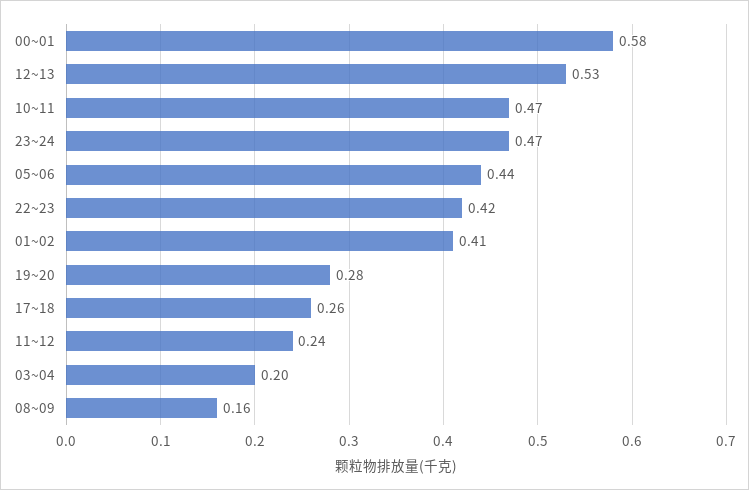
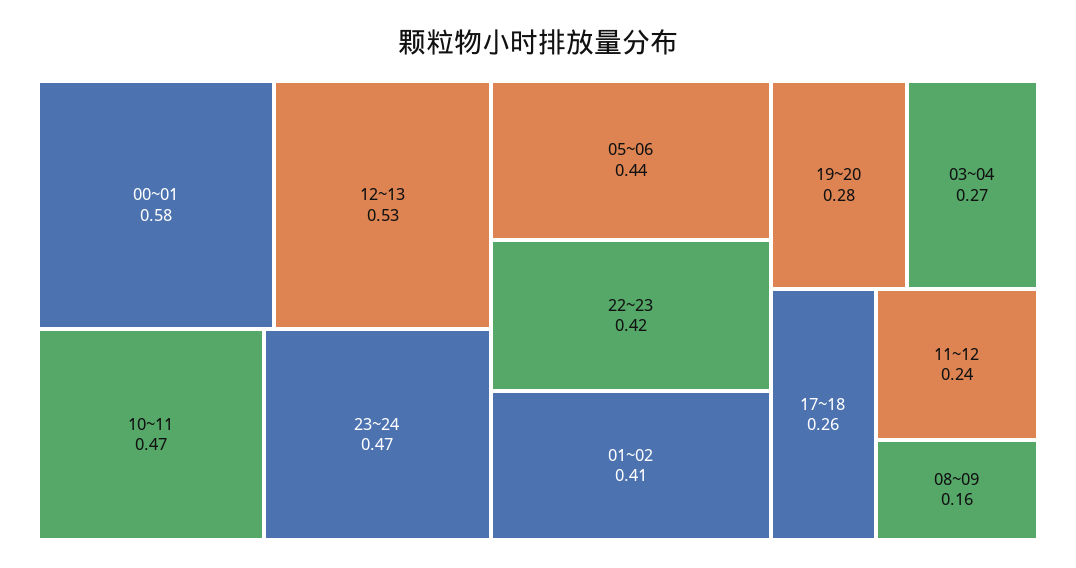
  {
    "00~01": 0.58,
    "12~13": 0.53,
    "10~11": 0.47,
    "23~24": 0.47,
    "05~06": 0.44,
    "22~23": 0.42,
    "01~02": 0.41,
    "19~20": 0.28,
    "17~18": 0.26,
    "11~12": 0.24,
-   "03~04": 0.2,
+   "03~04": 0.27,
    "08~09": 0.16
  }

